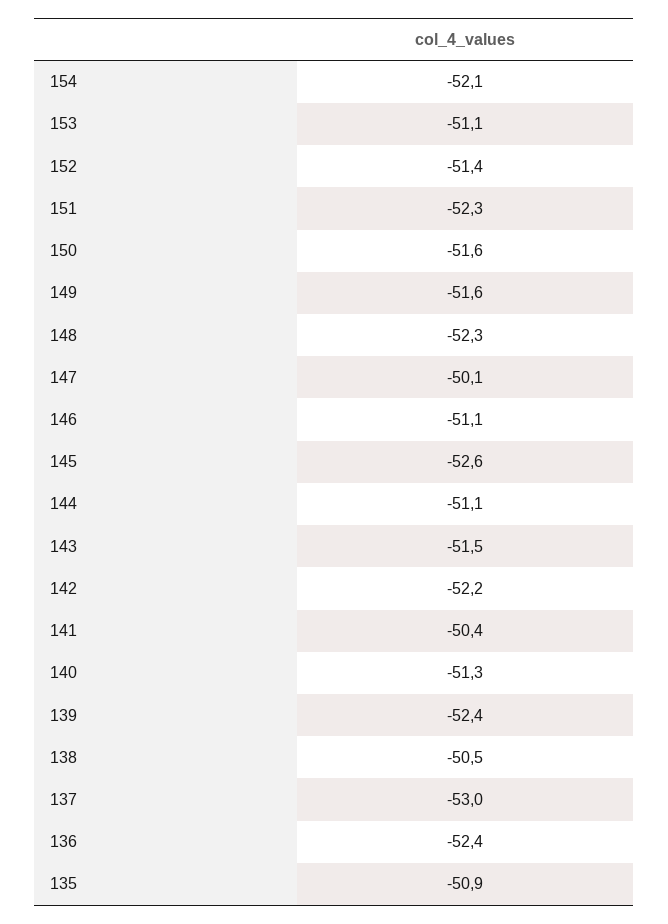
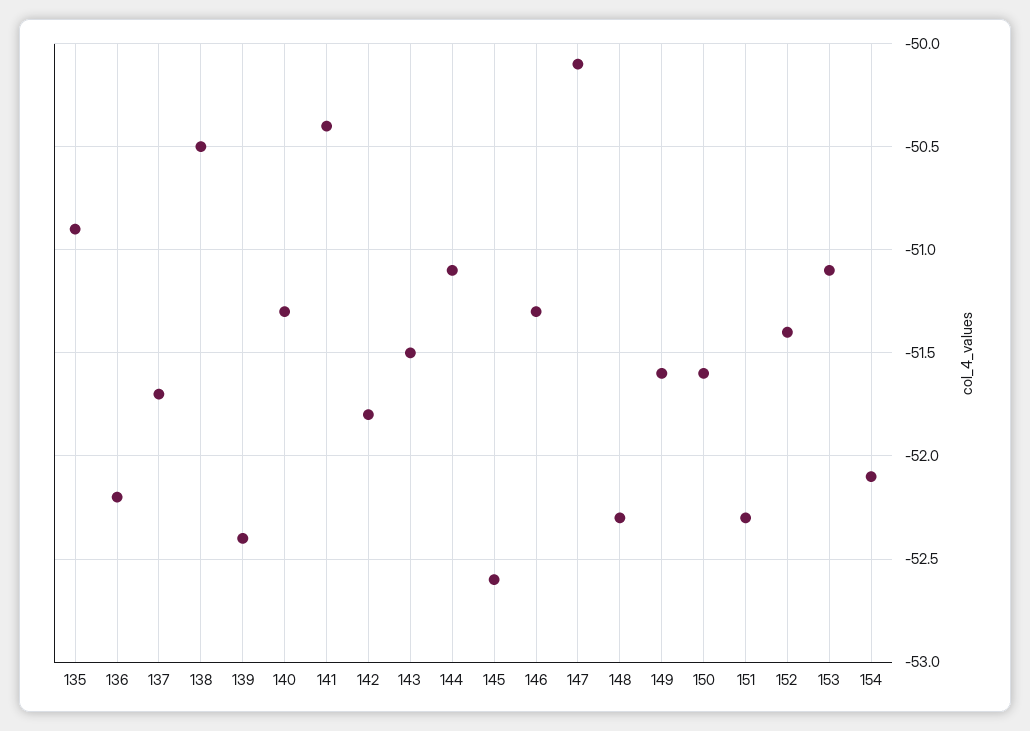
  {
    "154": -52.1,
    "153": -51.1,
    "152": -51.4,
    "151": -52.3,
    "150": -51.6,
    "149": -51.6,
    "148": -52.3,
    "147": -50.1,
-   "146": -51.1,
+   "146": -51.3,
    "145": -52.6,
    "144": -51.1,
    "143": -51.5,
-   "142": -52.2,
+   "142": -51.8,
    "141": -50.4,
    "140": -51.3,
    "139": -52.4,
    "138": -50.5,
-   "137": -53,
+   "137": -51.7,
-   "136": -52.4,
+   "136": -52.2,
    "135": -50.9
  }

